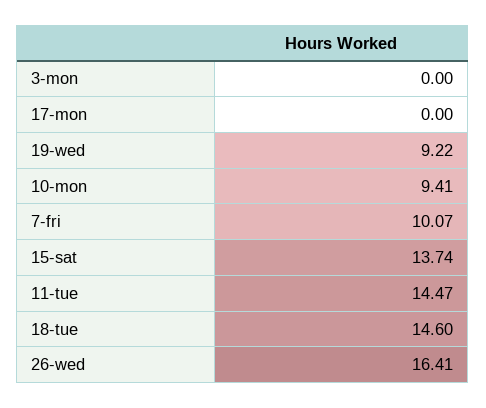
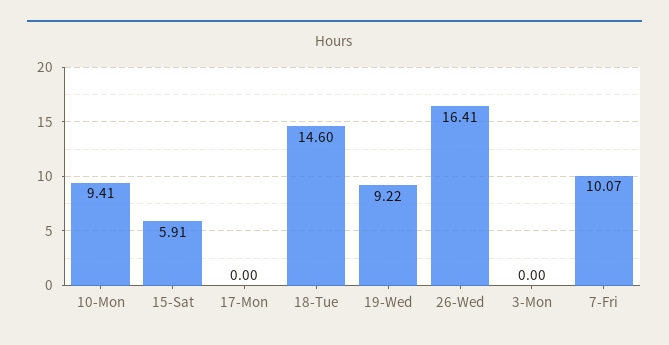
  {
    "3-mon": 0,
    "17-mon": 0,
    "19-wed": 9.22,
    "10-mon": 9.41,
    "7-fri": 10.07,
-   "15-sat": 13.74,
+   "15-sat": 5.91,
-   "11-tue": 14.47,
    "18-tue": 14.6,
    "26-wed": 16.41
  }

